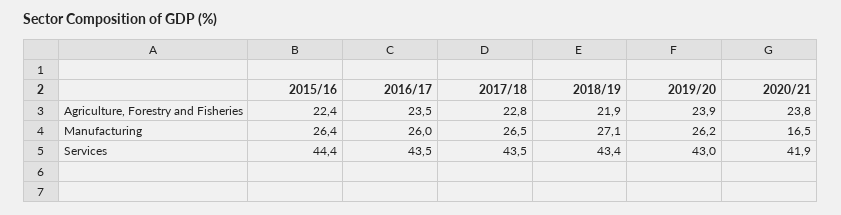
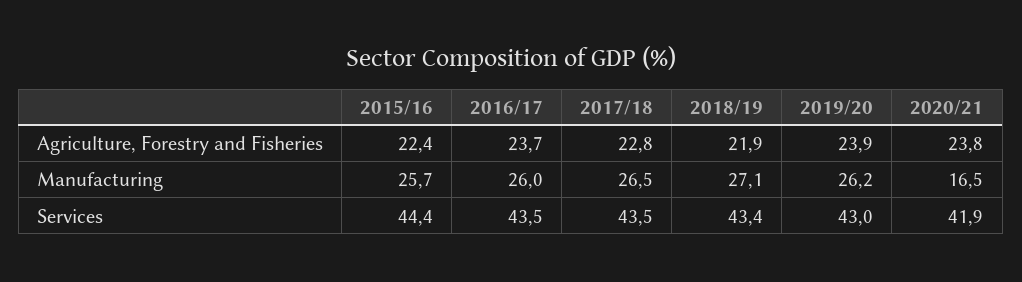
  {
    "2015/16": {
      "Agriculture, Forestry and Fisheries": 22.4,
-     "Manufacturing": 26.4,
+     "Manufacturing": 25.7,
      "Services": 44.4
    },
    "2016/17": {
-     "Agriculture, Forestry and Fisheries": 23.5,
+     "Agriculture, Forestry and Fisheries": 23.7,
      "Manufacturing": 26,
      "Services": 43.5
    },
    "2017/18": {
      "Agriculture, Forestry and Fisheries": 22.8,
      "Manufacturing": 26.5,
      "Services": 43.5
    },
    "2018/19": {
      "Agriculture, Forestry and Fisheries": 21.9,
      "Manufacturing": 27.1,
      "Services": 43.4
    },
    "2019/20": {
      "Agriculture, Forestry and Fisheries": 23.9,
      "Manufacturing": 26.2,
      "Services": 43
    },
    "2020/21": {
      "Agriculture, Forestry and Fisheries": 23.8,
      "Manufacturing": 16.5,
      "Services": 41.9
    }
  }

